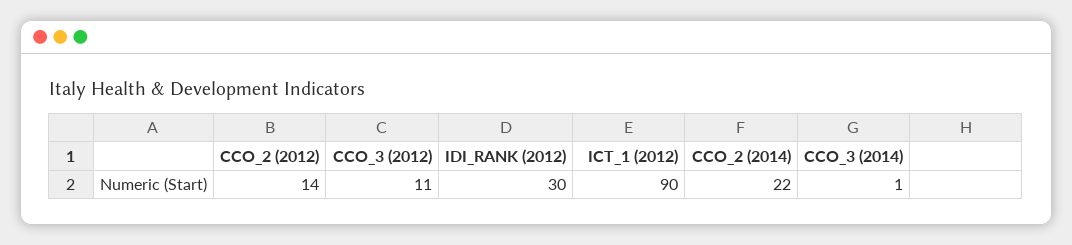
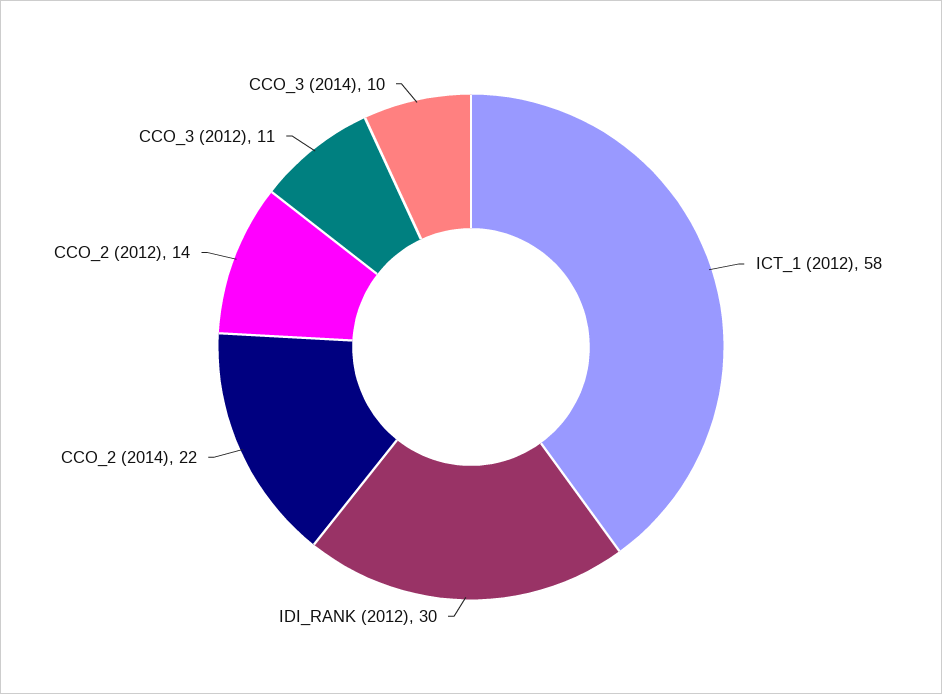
  {
    "CCO_2 (2012)": 14,
    "CCO_3 (2012)": 11,
    "IDI_RANK (2012)": 30,
-   "ICT_1 (2012)": 90,
+   "ICT_1 (2012)": 58,
    "CCO_2 (2014)": 22,
-   "CCO_3 (2014)": 1
+   "CCO_3 (2014)": 10
  }

